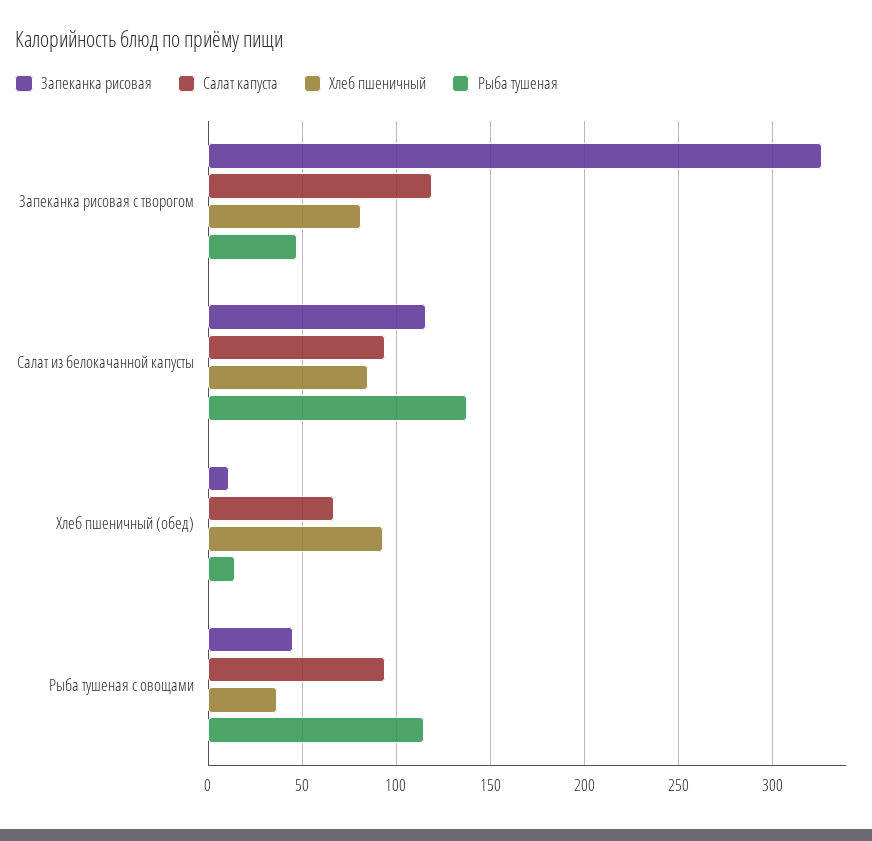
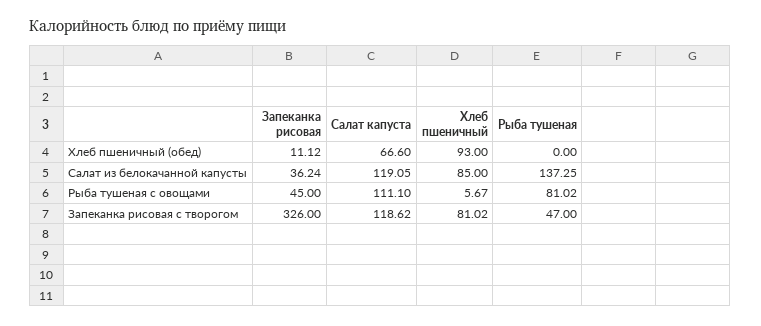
  {
    "Запеканка рисовая": {
      "Запеканка рисовая с творогом": 326,
-     "Салат из белокачанной капусты": 115,
+     "Салат из белокачанной капусты": 36.24,
      "Хлеб пшеничный (обед)": 11.12,
      "Рыба тушеная с овощами": 45
    },
    "Салат капуста": {
      "Запеканка рисовая с творогом": 118.62,
-     "Салат из белокачанной капусты": 95,
+     "Салат из белокачанной капусты": 119.05,
      "Хлеб пшеничный (обед)": 66.6,
-     "Рыба тушеная с овощами": 95
+     "Рыба тушеная с овощами": 111.1
    },
    "Хлеб пшеничный": {
      "Запеканка рисовая с творогом": 81.02,
      "Салат из белокачанной капусты": 85,
      "Хлеб пшеничный (обед)": 93,
-     "Рыба тушеная с овощами": 35
+     "Рыба тушеная с овощами": 5.67
    },
    "Рыба тушеная": {
      "Запеканка рисовая с творогом": 47,
      "Салат из белокачанной капусты": 137.25,
-     "Хлеб пшеничный (обед)": 15,
+     "Хлеб пшеничный (обед)": 0,
-     "Рыба тушеная с овощами": 115
+     "Рыба тушеная с овощами": 81.02
    }
  }

